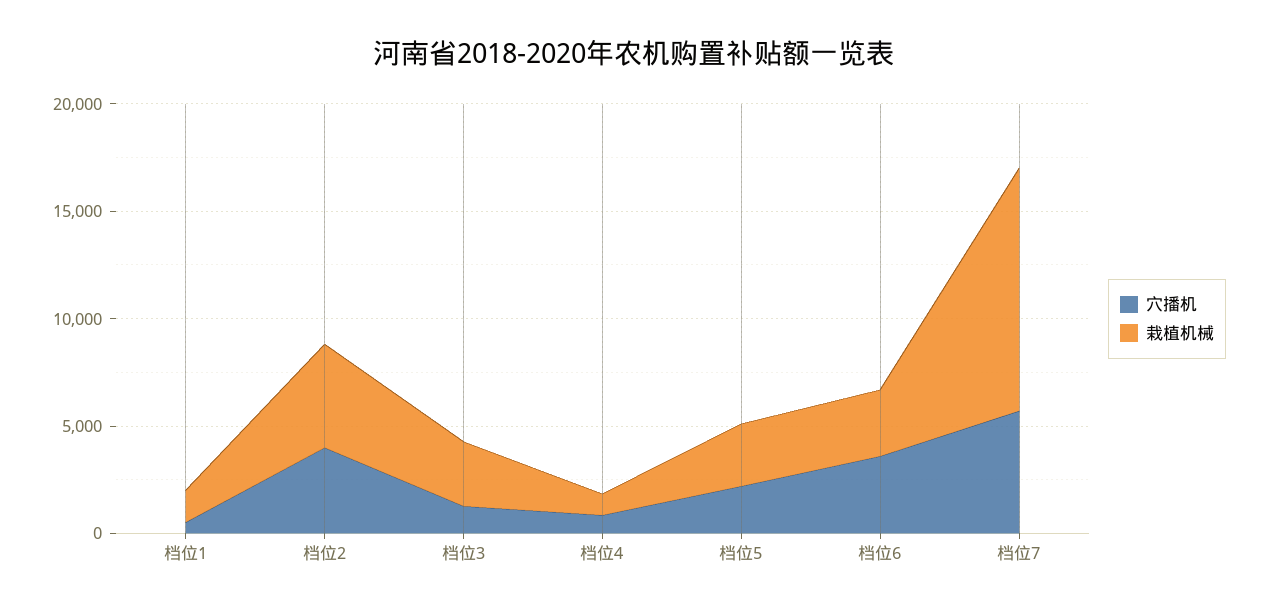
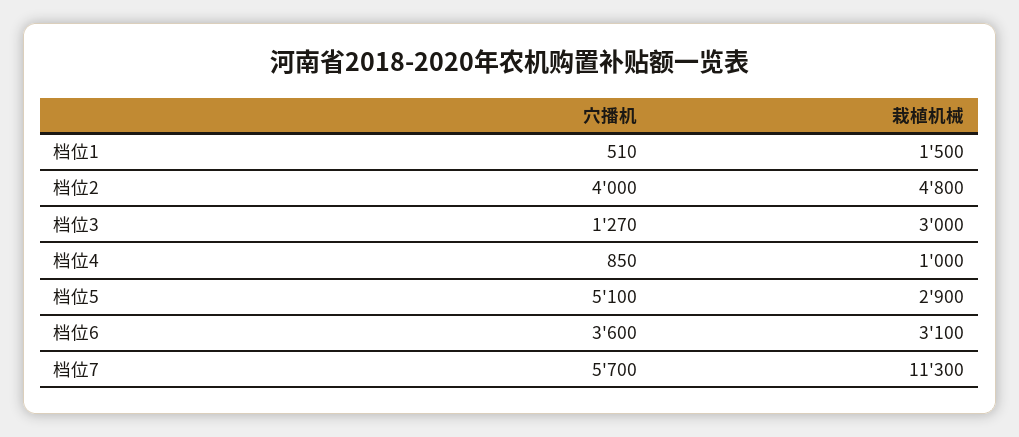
  {
    "穴播机": {
      "档位1": 510,
      "档位2": 4000,
      "档位3": 1270,
      "档位4": 850,
-     "档位5": 2000,
+     "档位5": 5100,
      "档位6": 3600,
      "档位7": 5700
    },
    "栽植机械": {
      "档位1": 1500,
      "档位2": 4800,
      "档位3": 3000,
      "档位4": 1000,
      "档位5": 2900,
      "档位6": 3100,
      "档位7": 11300
    }
  }

